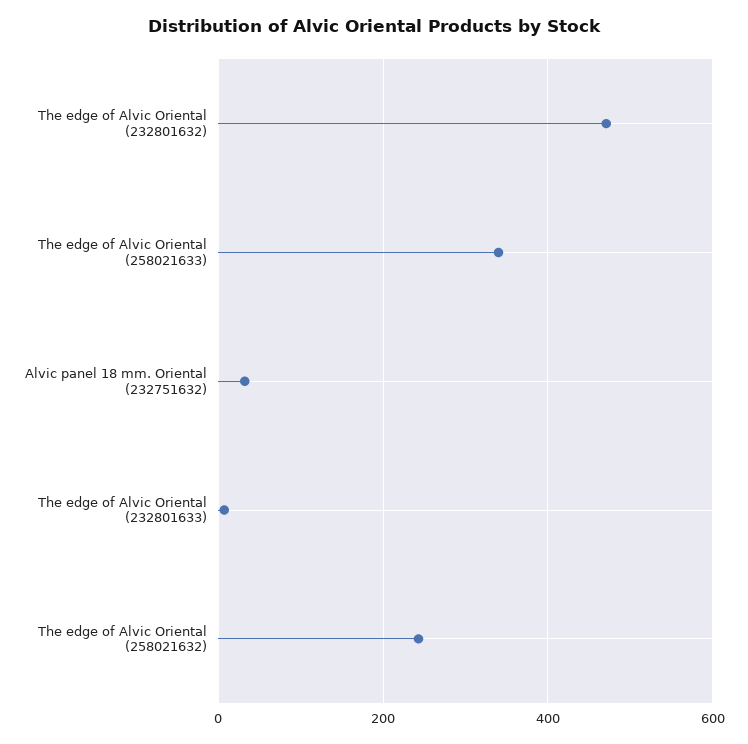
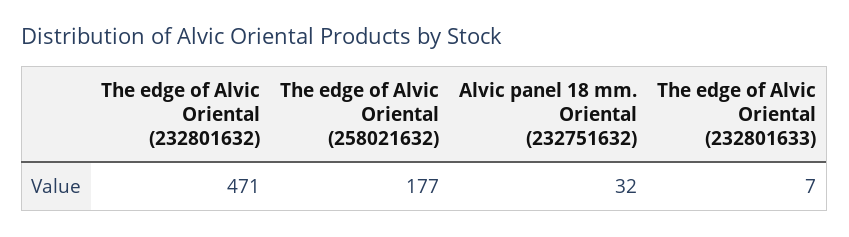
  {
    "The edge of Alvic Oriental (232801632)": 471,
-   "The edge of Alvic Oriental (258021633)": 340,
    "Alvic panel 18 mm. Oriental (232751632)": 32,
    "The edge of Alvic Oriental (232801633)": 7,
-   "The edge of Alvic Oriental (258021632)": 240
+   "The edge of Alvic Oriental (258021632)": 177
  }

